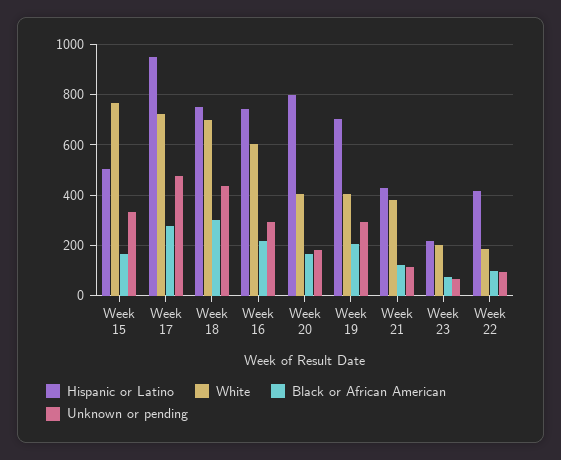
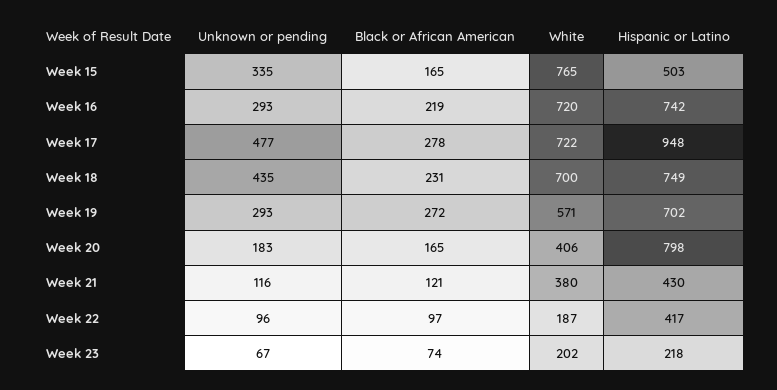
  {
    "Hispanic or Latino": {
      "Week 15": 503,
      "Week 17": 948,
      "Week 18": 749,
      "Week 16": 742,
      "Week 20": 798,
      "Week 19": 702,
      "Week 21": 430,
      "Week 23": 218,
      "Week 22": 417
    },
    "White": {
      "Week 15": 765,
      "Week 17": 722,
      "Week 18": 700,
-     "Week 16": 600,
+     "Week 16": 720,
      "Week 20": 406,
-     "Week 19": 400,
+     "Week 19": 571,
      "Week 21": 380,
      "Week 23": 202,
      "Week 22": 187
    },
    "Black or African American": {
      "Week 15": 165,
      "Week 17": 278,
-     "Week 18": 300,
+     "Week 18": 231,
      "Week 16": 219,
      "Week 20": 165,
-     "Week 19": 200,
+     "Week 19": 272,
      "Week 21": 121,
      "Week 23": 74,
      "Week 22": 97
    },
    "Unknown or pending": {
      "Week 15": 335,
      "Week 17": 477,
      "Week 18": 435,
      "Week 16": 293,
      "Week 20": 183,
      "Week 19": 293,
      "Week 21": 116,
      "Week 23": 67,
      "Week 22": 96
    }
  }

